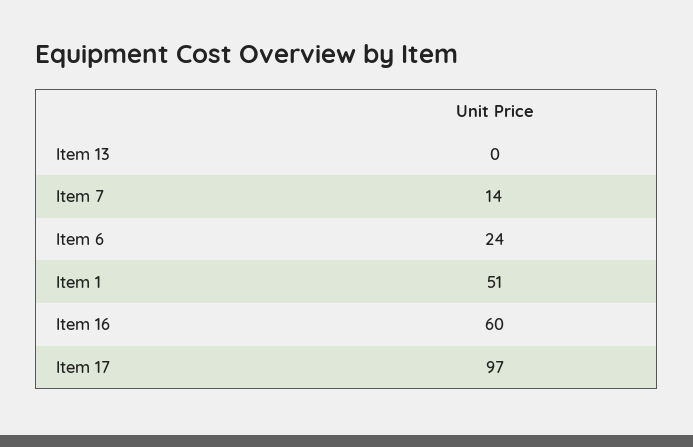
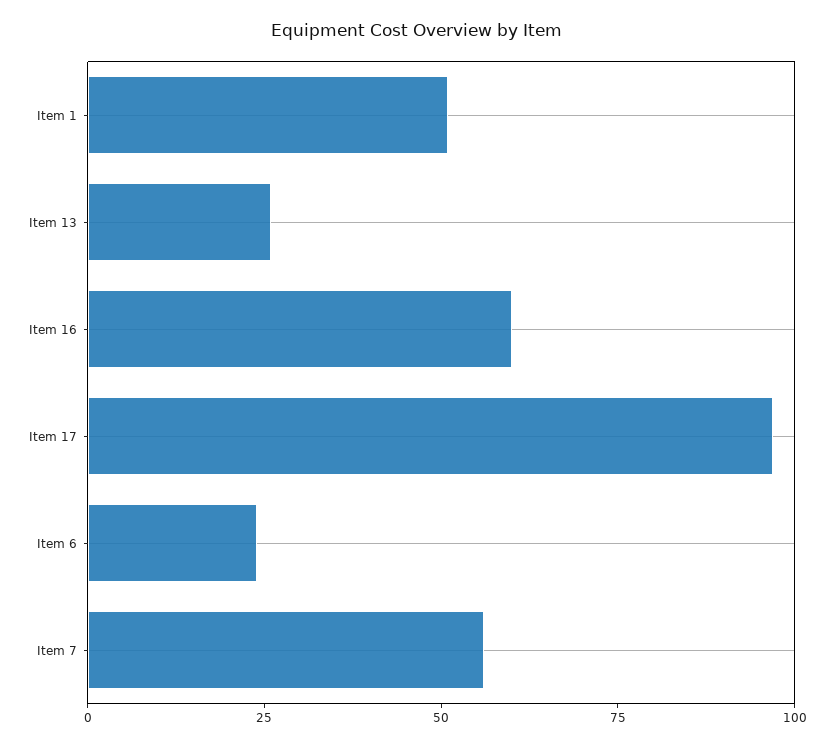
  {
-   "Item 13": 0,
+   "Item 13": 25,
-   "Item 7": 14,
+   "Item 7": 55,
    "Item 6": 24,
    "Item 1": 51,
    "Item 16": 60,
    "Item 17": 97
  }

